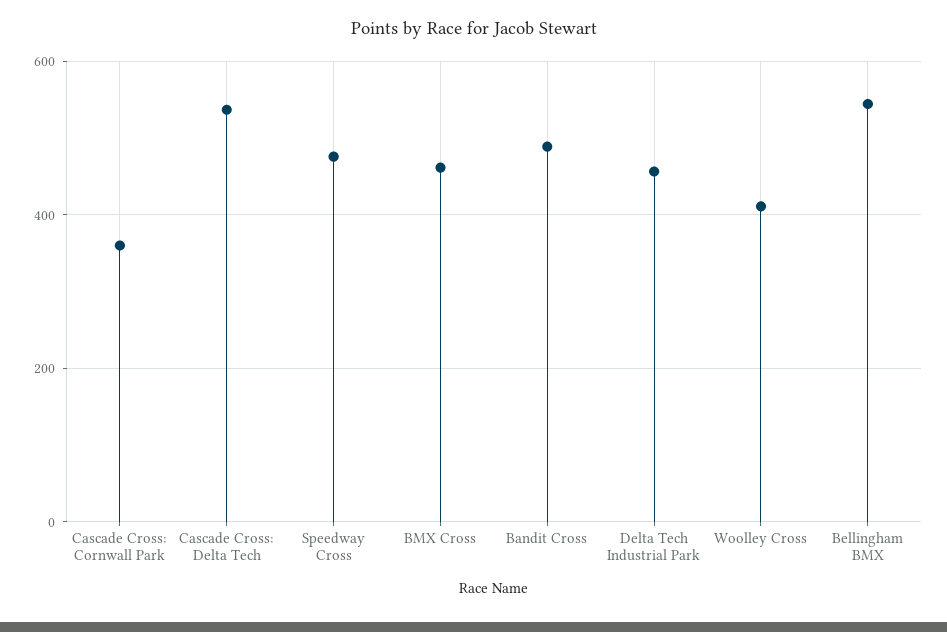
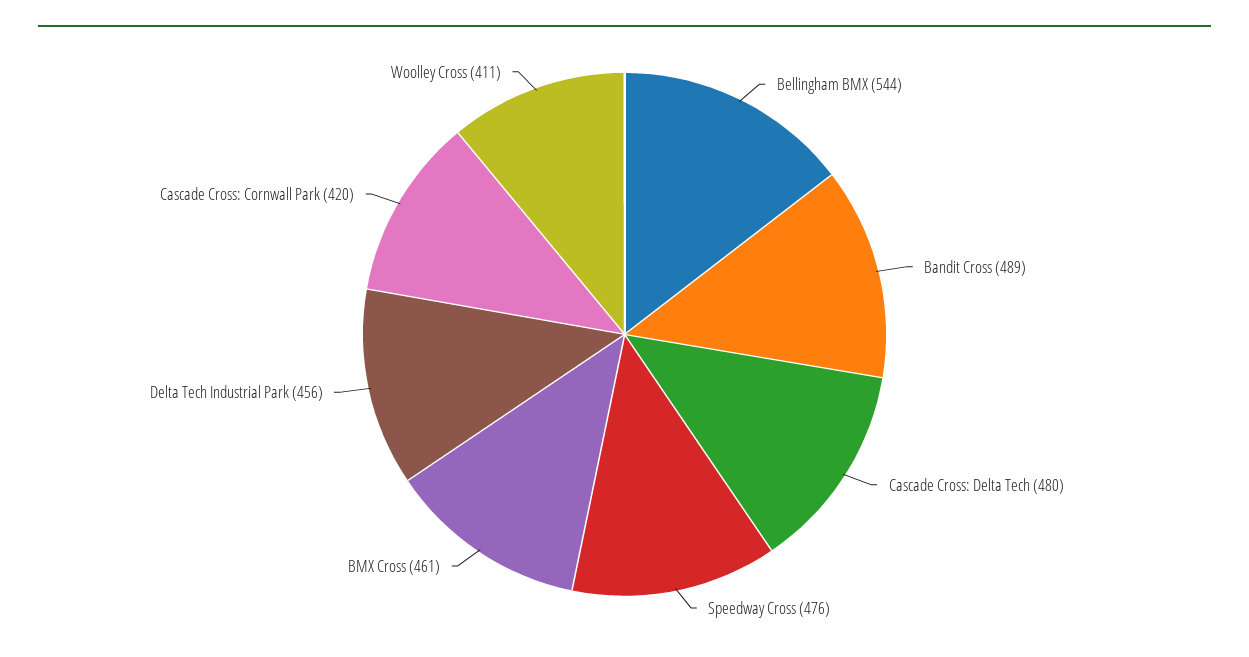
  {
-   "Cascade Cross: Cornwall Park": 360,
+   "Cascade Cross: Cornwall Park": 420,
-   "Cascade Cross: Delta Tech": 540,
+   "Cascade Cross: Delta Tech": 480,
    "Speedway Cross": 476,
    "BMX Cross": 461,
    "Bandit Cross": 489,
    "Delta Tech Industrial Park": 456,
    "Woolley Cross": 411,
    "Bellingham BMX": 544
  }

